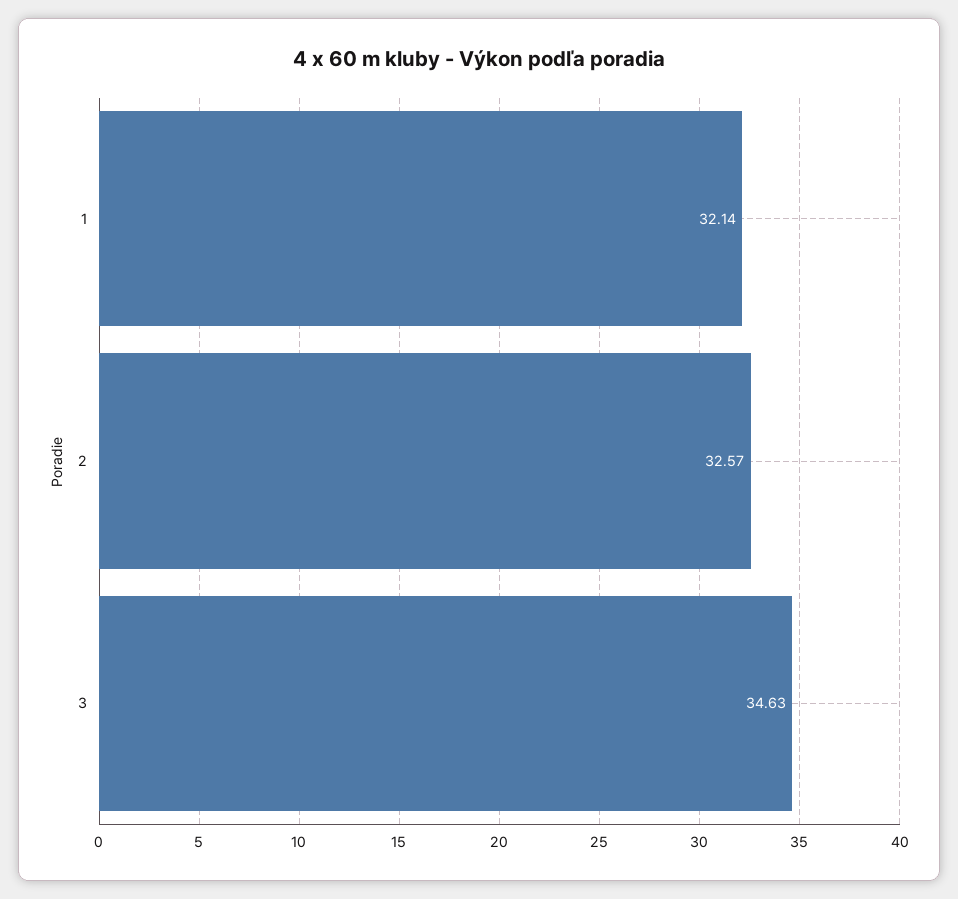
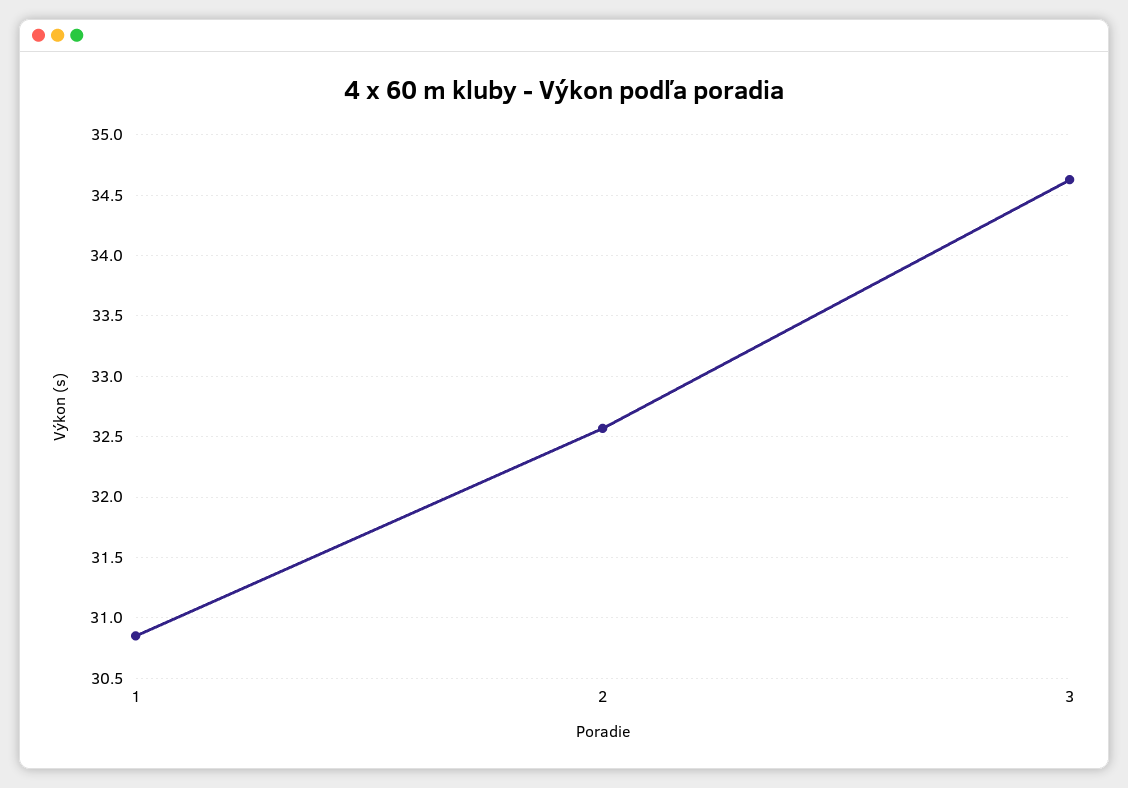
  {
-   "1": 32.14,
+   "1": 30.85,
    "2": 32.57,
    "3": 34.63
  }

